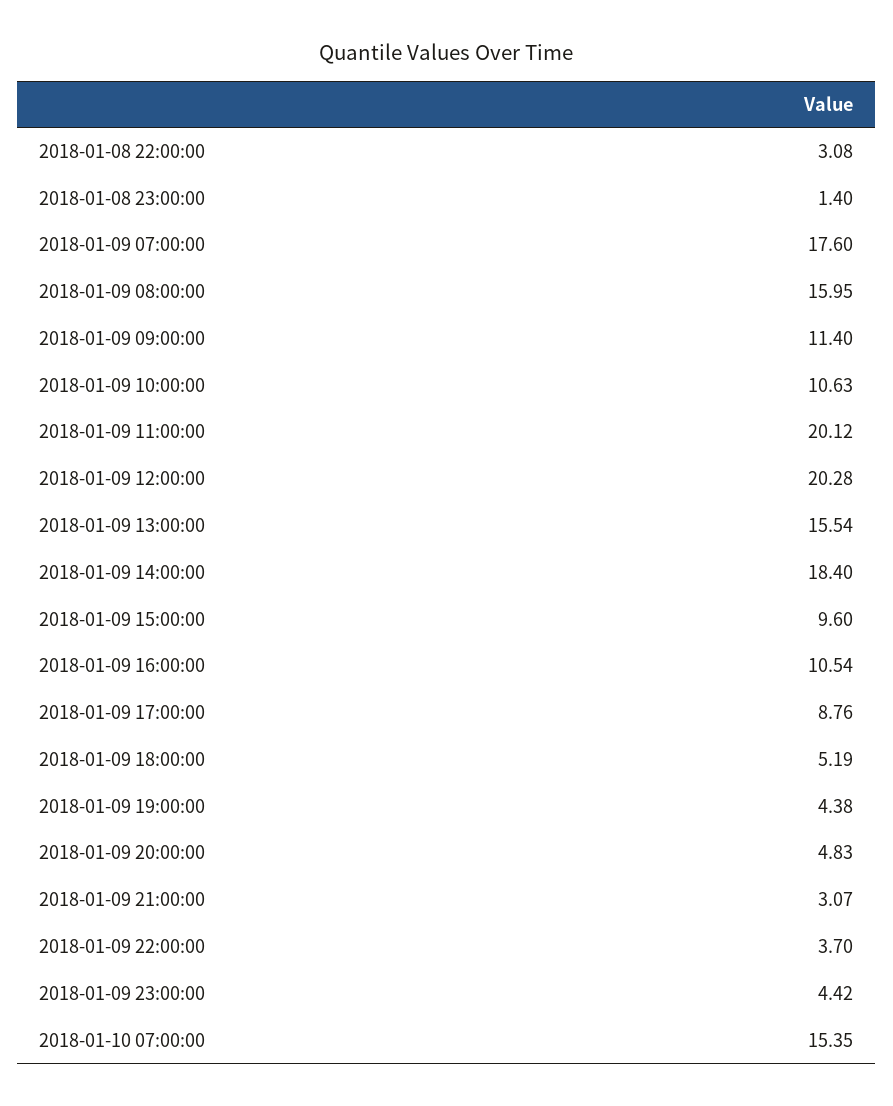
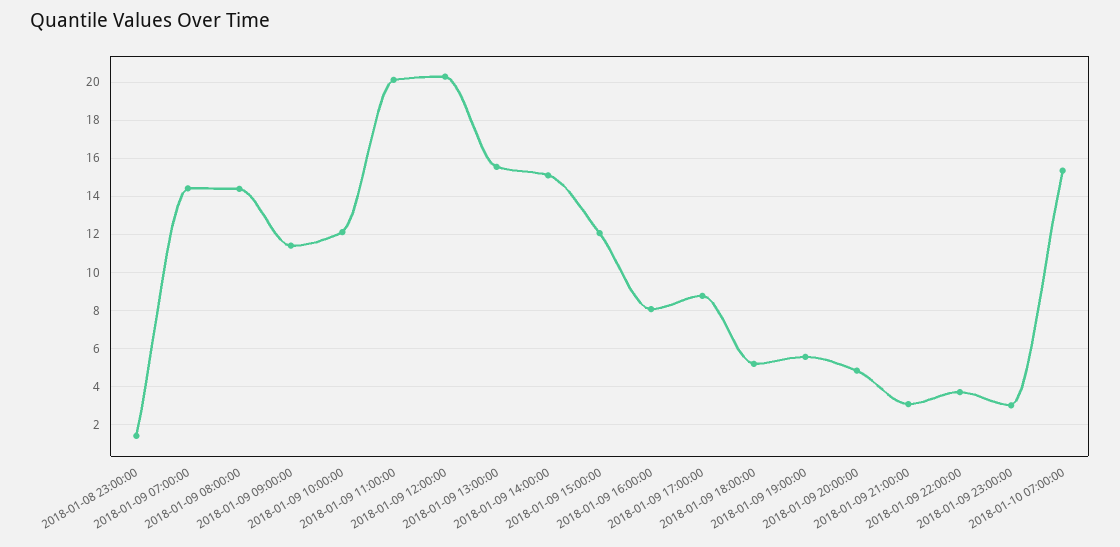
  {
-   "2018-01-08 22:00:00": 3.08,
    "2018-01-08 23:00:00": 1.4,
-   "2018-01-09 07:00:00": 17.6,
+   "2018-01-09 07:00:00": 14.5,
-   "2018-01-09 08:00:00": 15.95,
+   "2018-01-09 08:00:00": 14.5,
    "2018-01-09 09:00:00": 11.4,
-   "2018-01-09 10:00:00": 10.63,
+   "2018-01-09 10:00:00": 12,
    "2018-01-09 11:00:00": 20.12,
    "2018-01-09 12:00:00": 20.28,
    "2018-01-09 13:00:00": 15.54,
-   "2018-01-09 14:00:00": 18.4,
+   "2018-01-09 14:00:00": 15,
-   "2018-01-09 15:00:00": 9.6,
+   "2018-01-09 15:00:00": 12,
-   "2018-01-09 16:00:00": 10.54,
+   "2018-01-09 16:00:00": 8,
    "2018-01-09 17:00:00": 8.76,
    "2018-01-09 18:00:00": 5.19,
-   "2018-01-09 19:00:00": 4.38,
+   "2018-01-09 19:00:00": 5.5,
    "2018-01-09 20:00:00": 4.83,
    "2018-01-09 21:00:00": 3.07,
    "2018-01-09 22:00:00": 3.7,
-   "2018-01-09 23:00:00": 4.42,
+   "2018-01-09 23:00:00": 3,
    "2018-01-10 07:00:00": 15.35
  }

